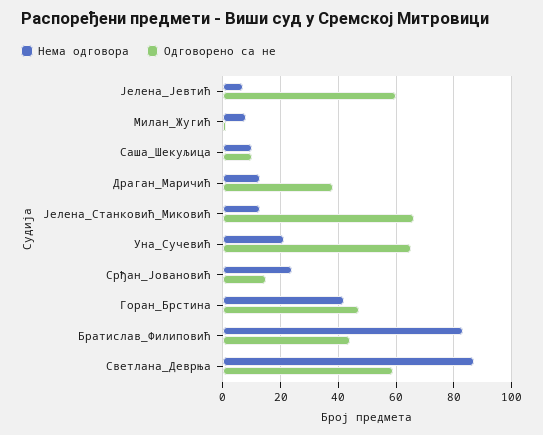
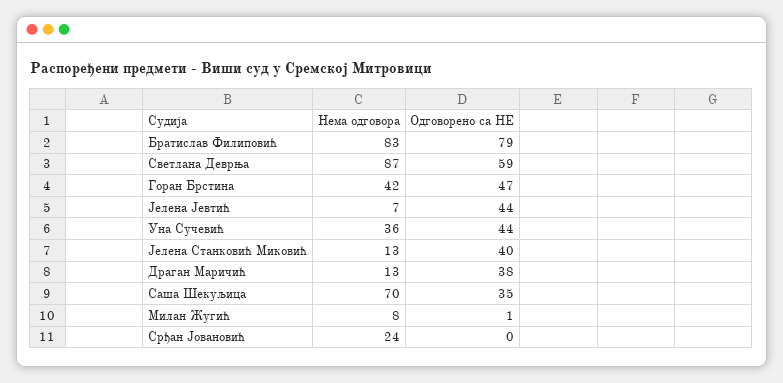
  {
    "Нема одговора": {
      "Јелена_Јевтић": 7,
      "Милан_Жугић": 8,
-     "Саша_Шекуљица": 10,
+     "Саша_Шекуљица": 70,
      "Драган_Маричић": 13,
      "Јелена_Станковић_Миковић": 13,
-     "Уна_Сучевић": 20,
+     "Уна_Сучевић": 36,
      "Срђан_Јовановић": 24,
      "Горан_Брстина": 42,
      "Братислав_Филиповић": 83,
      "Светлана_Деврња": 87
    },
    "Одговорено са не": {
-     "Јелена_Јевтић": 60,
+     "Јелена_Јевтић": 44,
      "Милан_Жугић": 1,
-     "Саша_Шекуљица": 10,
+     "Саша_Шекуљица": 35,
      "Драган_Маричић": 38,
-     "Јелена_Станковић_Миковић": 65,
+     "Јелена_Станковић_Миковић": 40,
-     "Уна_Сучевић": 65,
+     "Уна_Сучевић": 44,
-     "Срђан_Јовановић": 15,
+     "Срђан_Јовановић": 0,
      "Горан_Брстина": 47,
-     "Братислав_Филиповић": 45,
+     "Братислав_Филиповић": 79,
      "Светлана_Деврња": 59
    }
  }

